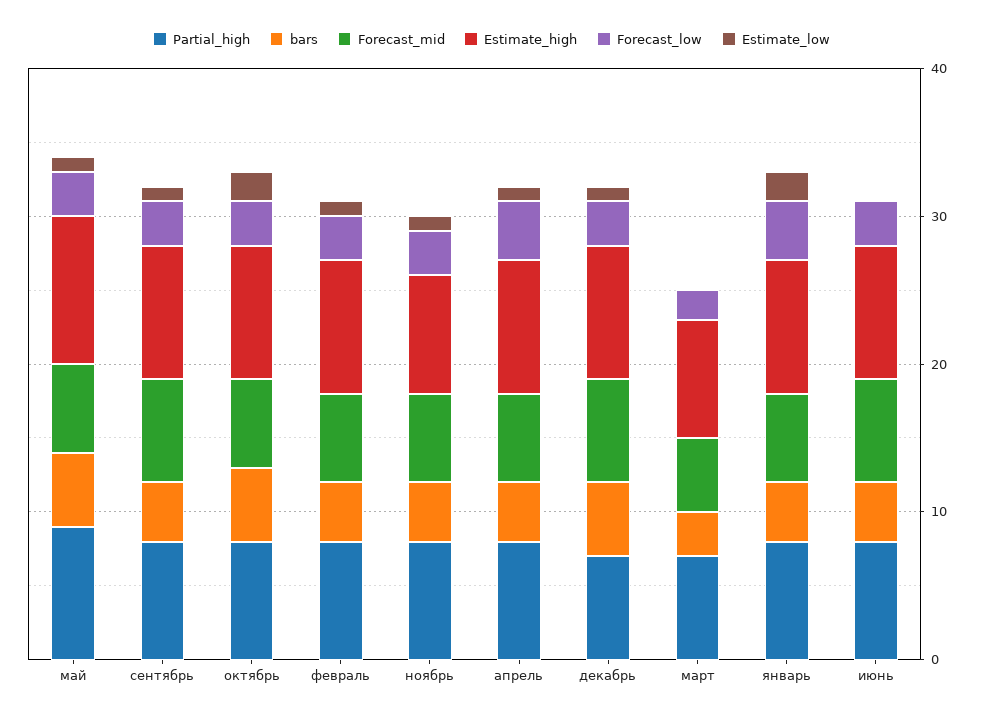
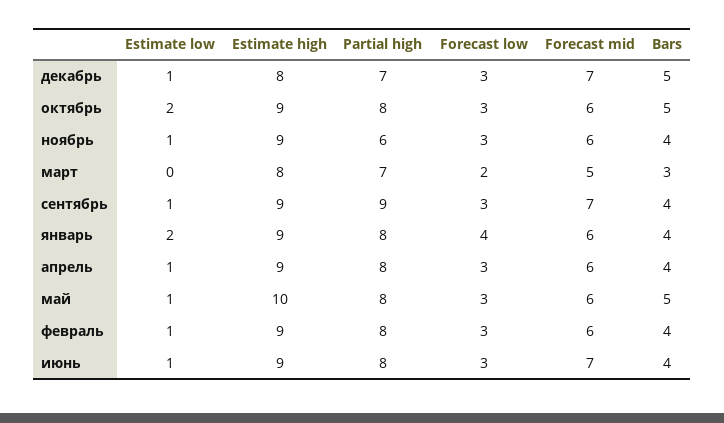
  {
    "Partial_high": {
-     "май": 9,
+     "май": 8,
-     "сентябрь": 8,
+     "сентябрь": 9,
      "октябрь": 8,
      "февраль": 8,
-     "ноябрь": 8,
+     "ноябрь": 6,
      "апрель": 8,
      "декабрь": 7,
      "март": 7,
      "январь": 8,
      "июнь": 8
    },
    "bars": {
      "май": 5,
      "сентябрь": 4,
      "октябрь": 5,
      "февраль": 4,
      "ноябрь": 4,
      "апрель": 4,
      "декабрь": 5,
      "март": 3,
      "январь": 4,
      "июнь": 4
    },
    "Forecast_mid": {
      "май": 6,
      "сентябрь": 7,
      "октябрь": 6,
      "февраль": 6,
      "ноябрь": 6,
      "апрель": 6,
      "декабрь": 7,
      "март": 5,
      "январь": 6,
      "июнь": 7
    },
    "Estimate_high": {
      "май": 10,
      "сентябрь": 9,
      "октябрь": 9,
      "февраль": 9,
-     "ноябрь": 8,
+     "ноябрь": 9,
      "апрель": 9,
-     "декабрь": 9,
+     "декабрь": 8,
      "март": 8,
      "январь": 9,
      "июнь": 9
    },
    "Forecast_low": {
      "май": 3,
      "сентябрь": 3,
      "октябрь": 3,
      "февраль": 3,
      "ноябрь": 3,
-     "апрель": 4,
+     "апрель": 3,
      "декабрь": 3,
      "март": 2,
      "январь": 4,
      "июнь": 3
    },
    "Estimate_low": {
      "май": 1,
      "сентябрь": 1,
      "октябрь": 2,
      "февраль": 1,
      "ноябрь": 1,
      "апрель": 1,
      "декабрь": 1,
      "март": 0,
      "январь": 2,
-     "июнь": 0
+     "июнь": 1
    }
  }

